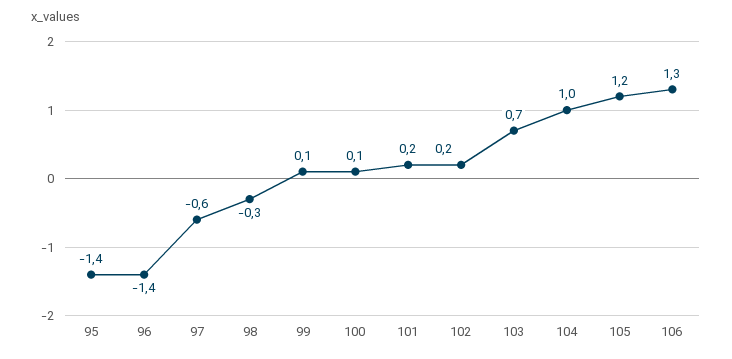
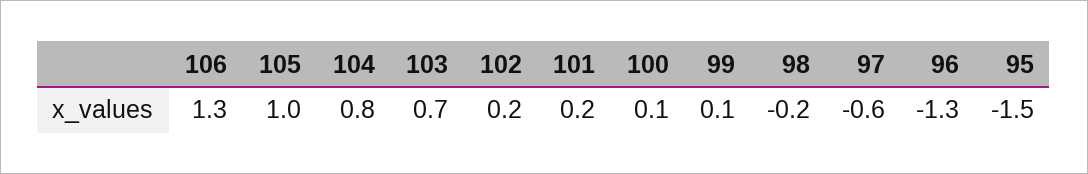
  {
-   "95": -1.4,
+   "95": -1.5,
-   "96": -1.4,
+   "96": -1.3,
    "97": -0.6,
-   "98": -0.3,
+   "98": -0.2,
    "99": 0.1,
    "100": 0.1,
    "101": 0.2,
    "102": 0.2,
    "103": 0.7,
-   "104": 1,
+   "104": 0.8,
-   "105": 1.2,
+   "105": 1,
    "106": 1.3
  }

